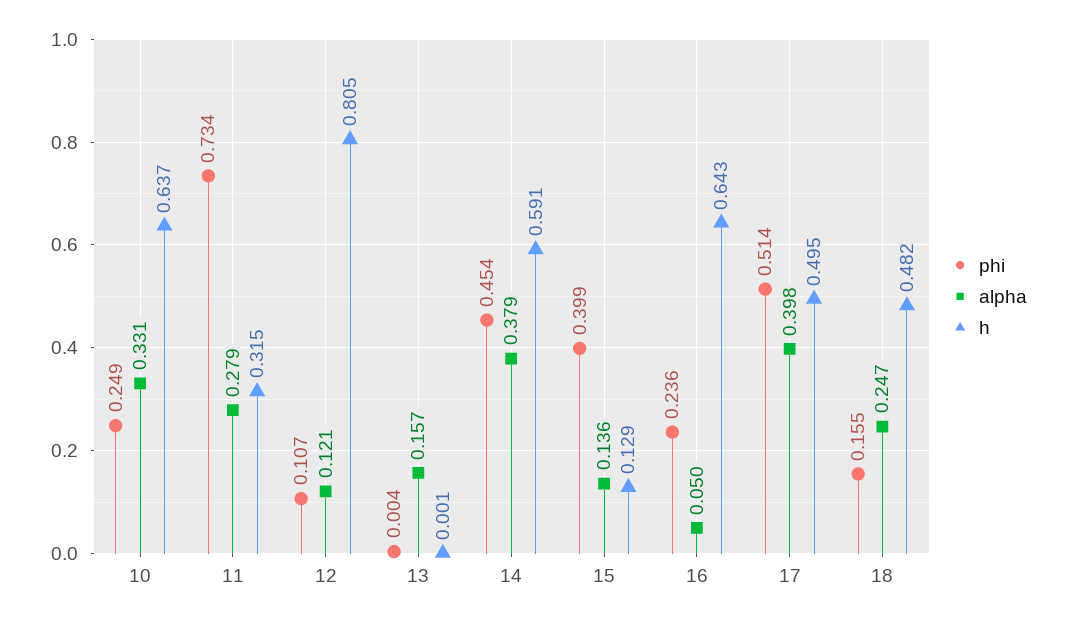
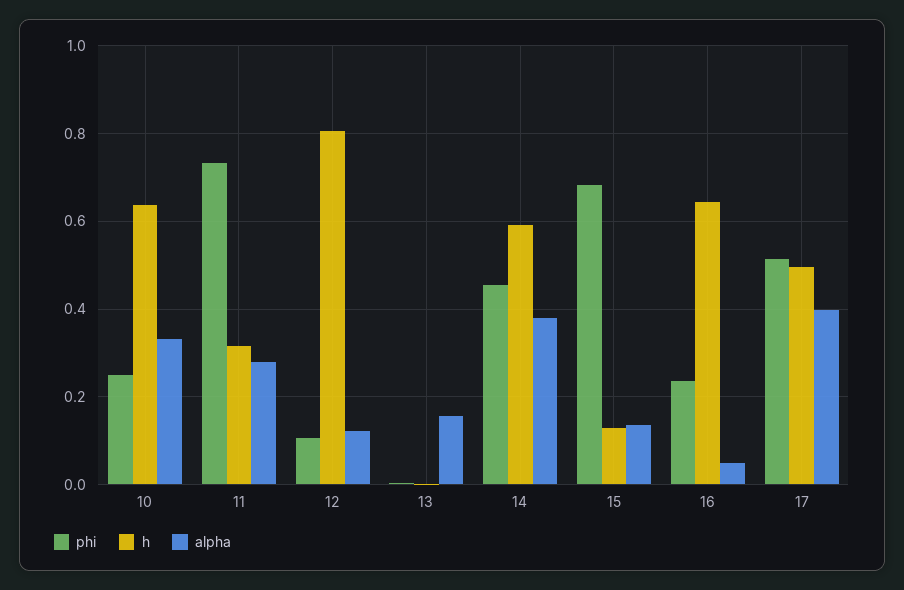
  {
    "phi": {
      "10": 0.249,
      "11": 0.734,
      "12": 0.107,
      "13": 0.004,
      "14": 0.454,
-     "15": 0.399,
+     "15": 0.68,
      "16": 0.236,
-     "17": 0.514,
+     "17": 0.514
-     "18": 0.155
    },
    "alpha": {
      "10": 0.331,
      "11": 0.279,
      "12": 0.121,
      "13": 0.157,
      "14": 0.379,
      "15": 0.136,
      "16": 0.05,
-     "17": 0.398,
+     "17": 0.398
-     "18": 0.247
    },
    "h": {
      "10": 0.637,
      "11": 0.315,
      "12": 0.805,
      "13": 0.001,
      "14": 0.591,
      "15": 0.129,
      "16": 0.643,
-     "17": 0.495,
+     "17": 0.495
-     "18": 0.482
    }
  }

